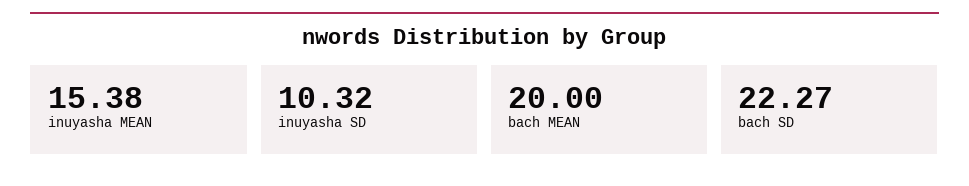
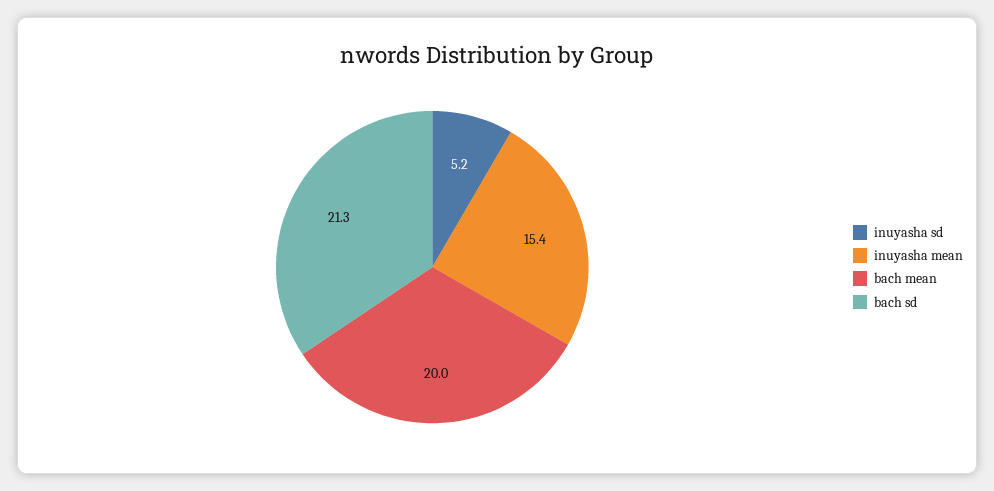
  {
    "inuyasha MEAN": 15.38,
-   "inuyasha SD": 10.32,
+   "inuyasha SD": 5.2,
    "bach MEAN": 20,
-   "bach SD": 22.27
+   "bach SD": 21.3
  }

